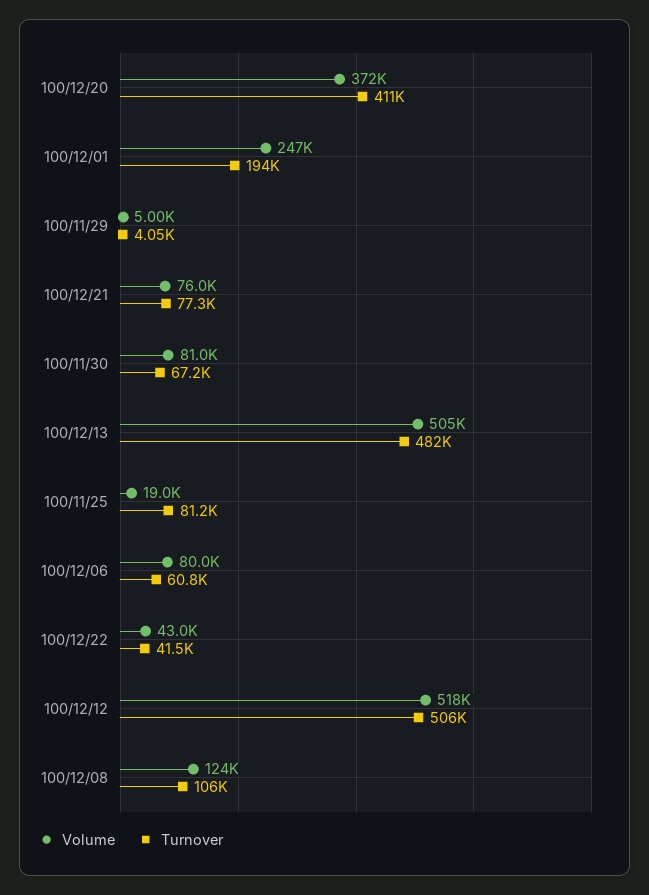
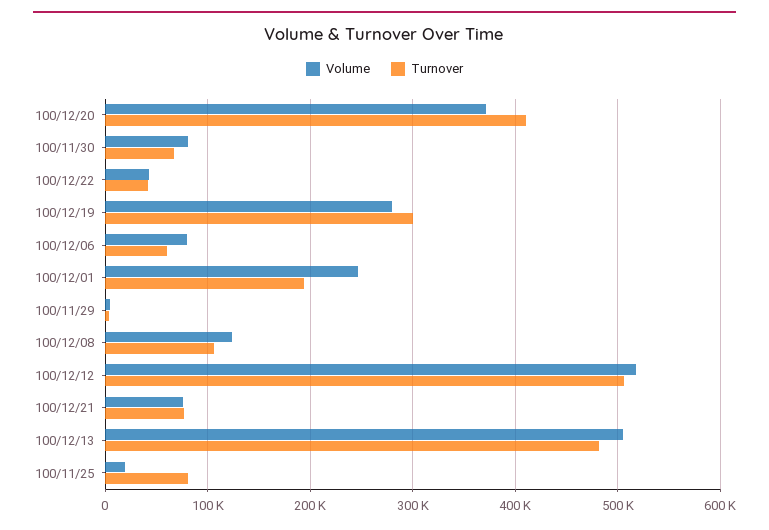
  {
    "Volume": {
      "100/12/20": 372000,
      "100/12/01": 247000,
      "100/11/29": 5000,
      "100/12/21": 76000,
      "100/11/30": 81000,
      "100/12/13": 505000,
      "100/11/25": 19000,
      "100/12/06": 80000,
      "100/12/22": 43000,
      "100/12/12": 518000,
-     "100/12/08": 124000
+     "100/12/08": 124000,
+     "100/12/19": 280000
    },
    "Turnover": {
      "100/12/20": 411000,
      "100/12/01": 194000,
      "100/11/29": 4050,
      "100/12/21": 77300,
      "100/11/30": 67200,
      "100/12/13": 482000,
      "100/11/25": 81200,
      "100/12/06": 60800,
      "100/12/22": 41500,
      "100/12/12": 506000,
-     "100/12/08": 106000
+     "100/12/08": 106000,
+     "100/12/19": 300000
    }
  }

